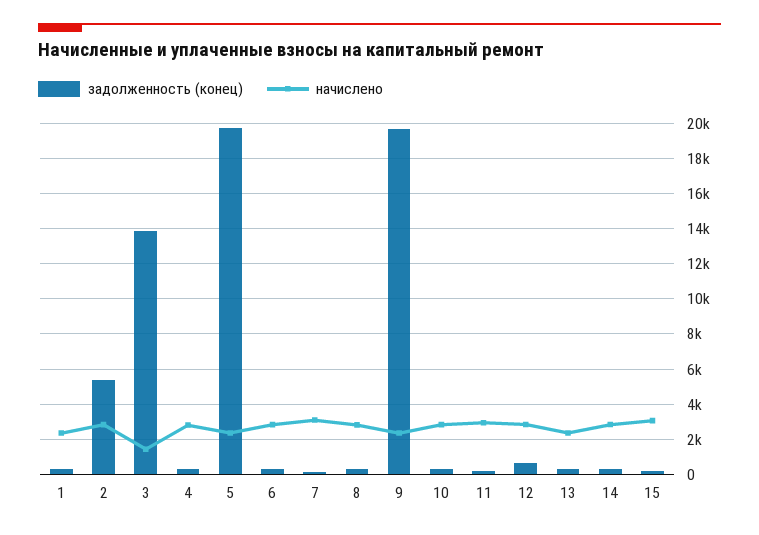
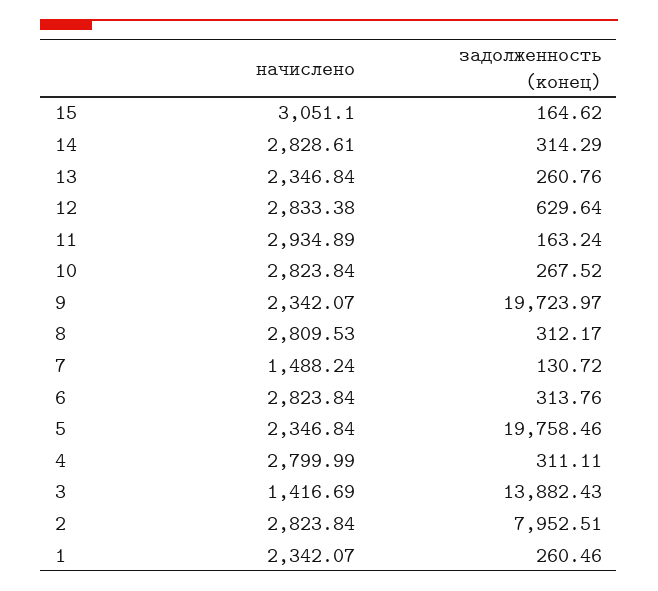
  {
    "задолженность (конец)": {
      "1": 260.46,
-     "2": 5500,
+     "2": 7952.51,
      "3": 13882.43,
      "4": 311.11,
      "5": 19758.46,
      "6": 313.76,
      "7": 130.72,
      "8": 312.17,
      "9": 19723.97,
      "10": 267.52,
      "11": 163.24,
      "12": 629.64,
      "13": 260.76,
      "14": 314.29,
      "15": 164.62
    },
    "начислено": {
      "1": 2342.07,
      "2": 2823.84,
      "3": 1416.69,
      "4": 2799.99,
      "5": 2346.84,
      "6": 2823.84,
-     "7": 3000,
+     "7": 1488.24,
      "8": 2809.53,
      "9": 2342.07,
      "10": 2823.84,
      "11": 2934.89,
      "12": 2833.38,
      "13": 2346.84,
      "14": 2828.61,
      "15": 3051.1
    }
  }

